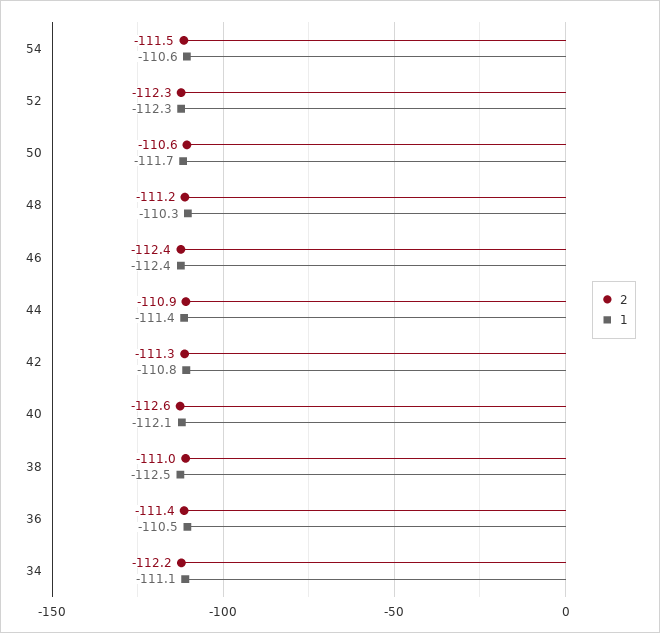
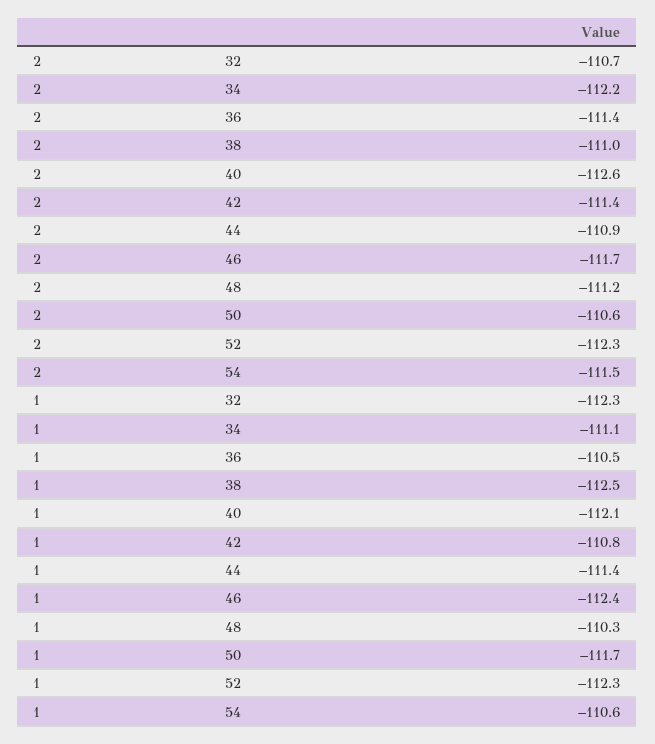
  {
    "2": {
      "54": -111.5,
      "52": -112.3,
      "50": -110.6,
      "48": -111.2,
-     "46": -112.4,
+     "46": -111.7,
      "44": -110.9,
-     "42": -111.3,
+     "42": -111.4,
      "40": -112.6,
      "38": -111,
      "36": -111.4,
-     "34": -112.2
+     "34": -112.2,
+     "32": -110.7
    },
    "1": {
      "54": -110.6,
      "52": -112.3,
      "50": -111.7,
      "48": -110.3,
      "46": -112.4,
      "44": -111.4,
      "42": -110.8,
      "40": -112.1,
      "38": -112.5,
      "36": -110.5,
-     "34": -111.1
+     "34": -111.1,
+     "32": -112.3
    }
  }

